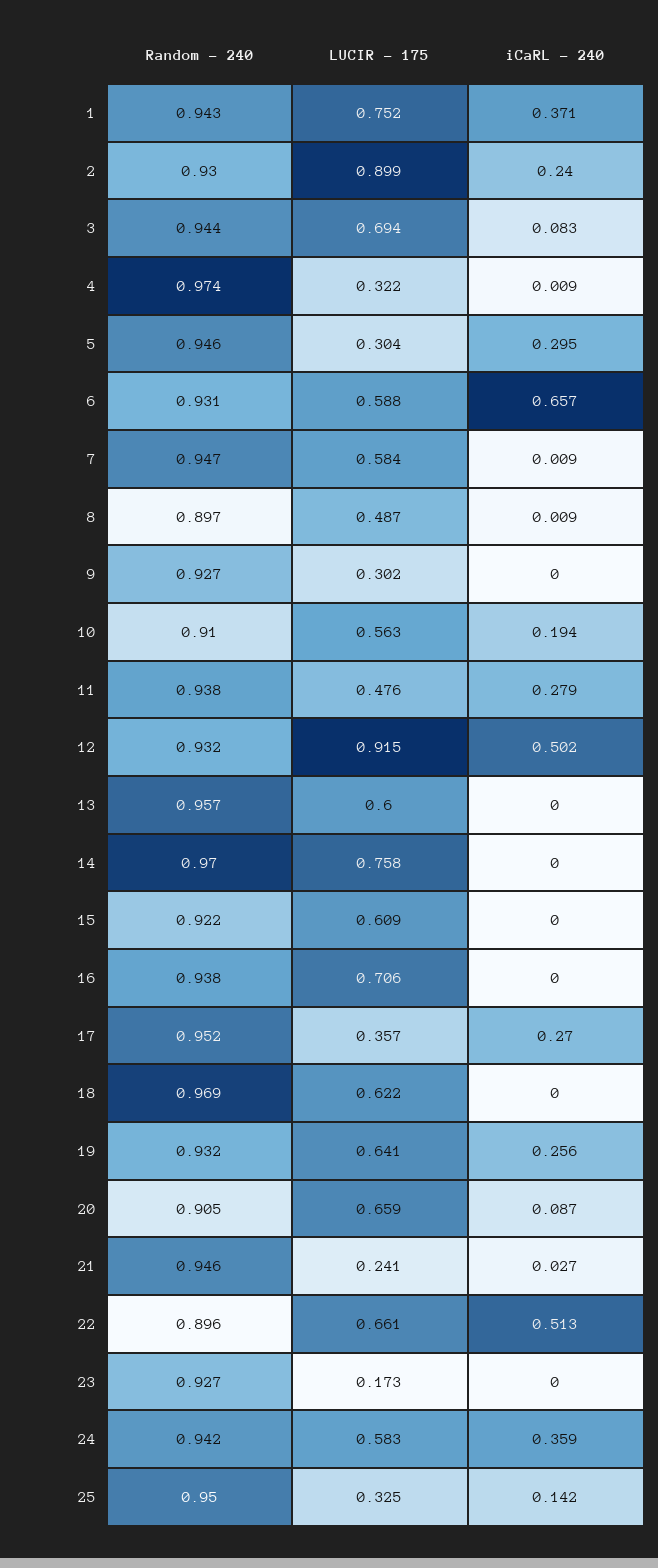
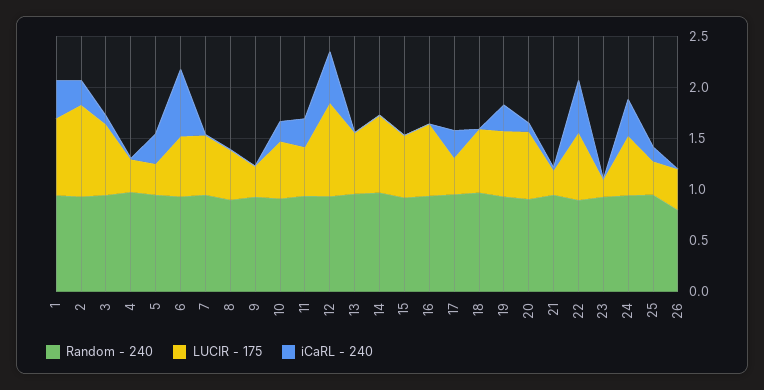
  {
    "Random - 240": {
      "1": 0.943,
      "2": 0.93,
      "3": 0.944,
      "4": 0.974,
      "5": 0.946,
      "6": 0.931,
      "7": 0.947,
      "8": 0.897,
      "9": 0.927,
      "10": 0.91,
      "11": 0.938,
      "12": 0.932,
      "13": 0.957,
      "14": 0.97,
      "15": 0.922,
      "16": 0.938,
      "17": 0.952,
      "18": 0.969,
      "19": 0.932,
      "20": 0.905,
      "21": 0.946,
      "22": 0.896,
      "23": 0.927,
      "24": 0.942,
-     "25": 0.95
+     "25": 0.95,
+     "26": 0.8
    },
    "LUCIR - 175": {
      "1": 0.752,
      "2": 0.899,
      "3": 0.694,
      "4": 0.322,
      "5": 0.304,
      "6": 0.588,
      "7": 0.584,
      "8": 0.487,
      "9": 0.302,
      "10": 0.563,
      "11": 0.476,
      "12": 0.915,
      "13": 0.6,
      "14": 0.758,
      "15": 0.609,
      "16": 0.706,
      "17": 0.357,
      "18": 0.622,
      "19": 0.641,
      "20": 0.659,
      "21": 0.241,
      "22": 0.661,
      "23": 0.173,
      "24": 0.583,
-     "25": 0.325
+     "25": 0.325,
+     "26": 0.4
    },
    "iCaRL - 240": {
      "1": 0.371,
      "2": 0.24,
      "3": 0.083,
      "4": 0.009,
      "5": 0.295,
      "6": 0.657,
      "7": 0.009,
      "8": 0.009,
      "9": 0,
      "10": 0.194,
      "11": 0.279,
      "12": 0.502,
      "13": 0,
      "14": 0,
      "15": 0,
      "16": 0,
      "17": 0.27,
      "18": 0,
      "19": 0.256,
      "20": 0.087,
      "21": 0.027,
      "22": 0.513,
      "23": 0,
      "24": 0.359,
-     "25": 0.142
+     "25": 0.142,
+     "26": 0
    }
  }

